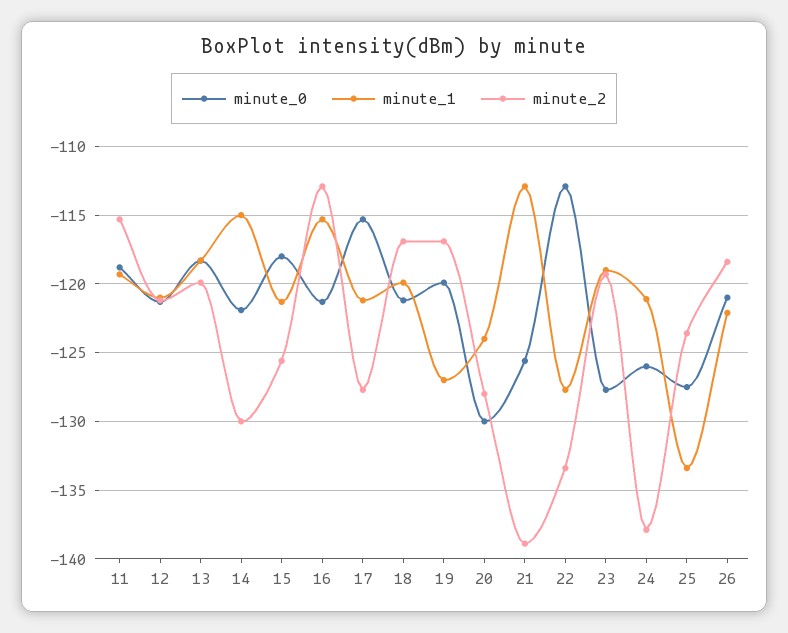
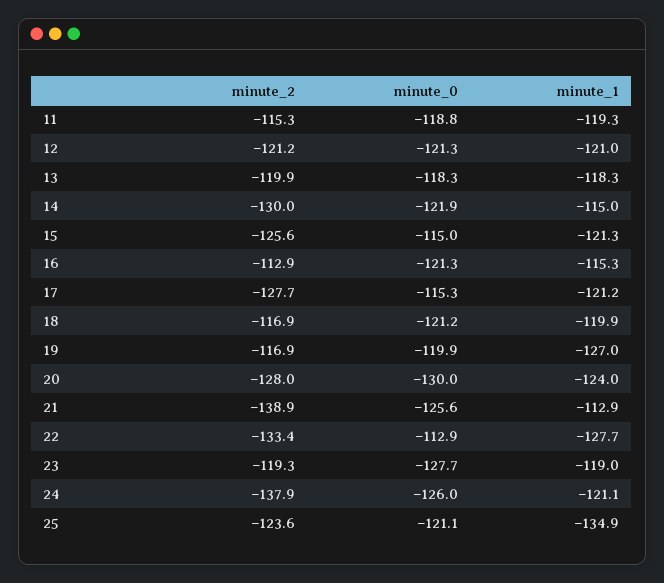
  {
    "minute_0": {
      "11": -118.8,
      "12": -121.3,
      "13": -118.3,
      "14": -121.9,
-     "15": -118,
+     "15": -115,
      "16": -121.3,
      "17": -115.3,
      "18": -121.2,
      "19": -119.9,
      "20": -130,
      "21": -125.6,
      "22": -112.9,
      "23": -127.7,
      "24": -126,
-     "25": -127.5,
+     "25": -121.1
-     "26": -121
    },
    "minute_1": {
      "11": -119.3,
      "12": -121,
      "13": -118.3,
      "14": -115,
      "15": -121.3,
      "16": -115.3,
      "17": -121.2,
      "18": -119.9,
      "19": -127,
      "20": -124,
      "21": -112.9,
      "22": -127.7,
      "23": -119,
      "24": -121.1,
-     "25": -133.5,
+     "25": -134.9
-     "26": -122
    },
    "minute_2": {
      "11": -115.3,
      "12": -121.2,
      "13": -119.9,
      "14": -130,
      "15": -125.6,
      "16": -112.9,
      "17": -127.7,
      "18": -116.9,
      "19": -116.9,
      "20": -128,
      "21": -138.9,
      "22": -133.4,
      "23": -119.3,
      "24": -137.9,
-     "25": -123.6,
+     "25": -123.6
-     "26": -118.5
    }
  }

